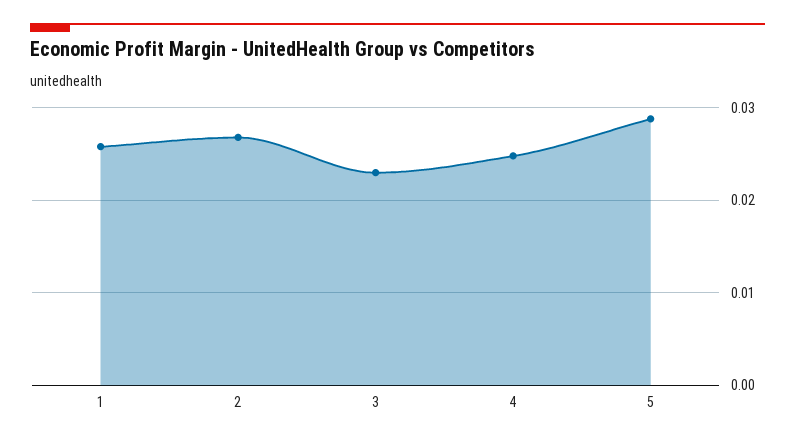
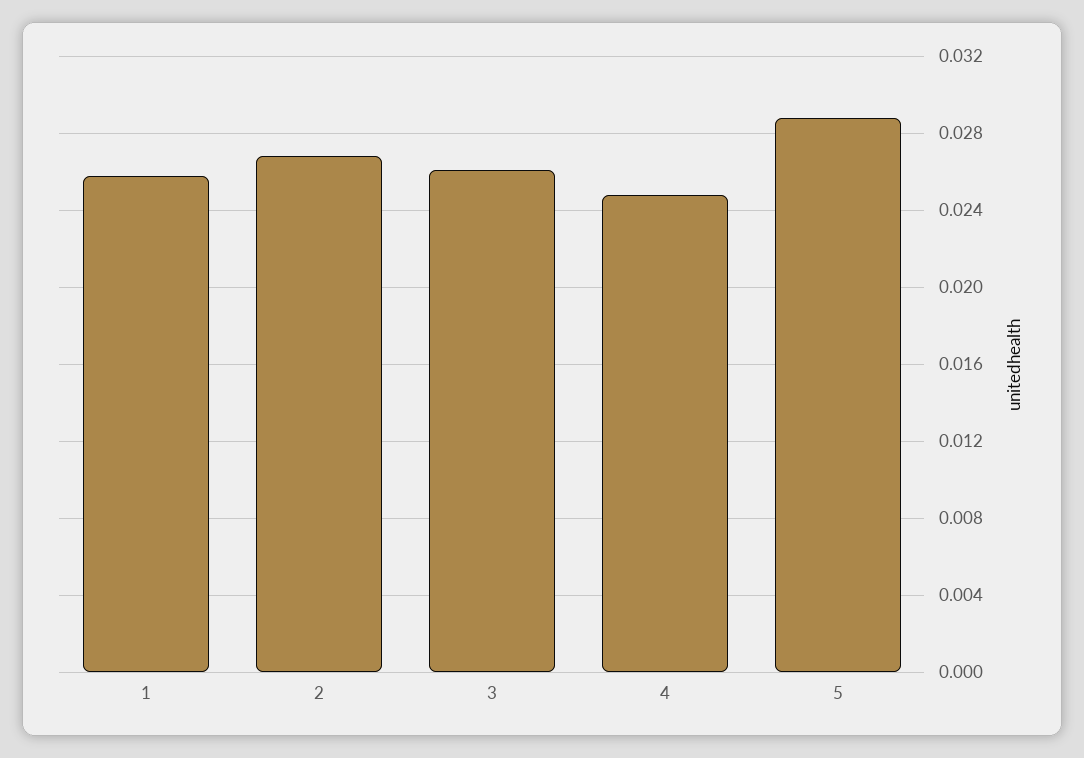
  {
    "1": 0.026,
    "2": 0.027,
-   "3": 0.023,
+   "3": 0.026,
    "4": 0.025,
    "5": 0.029
  }

